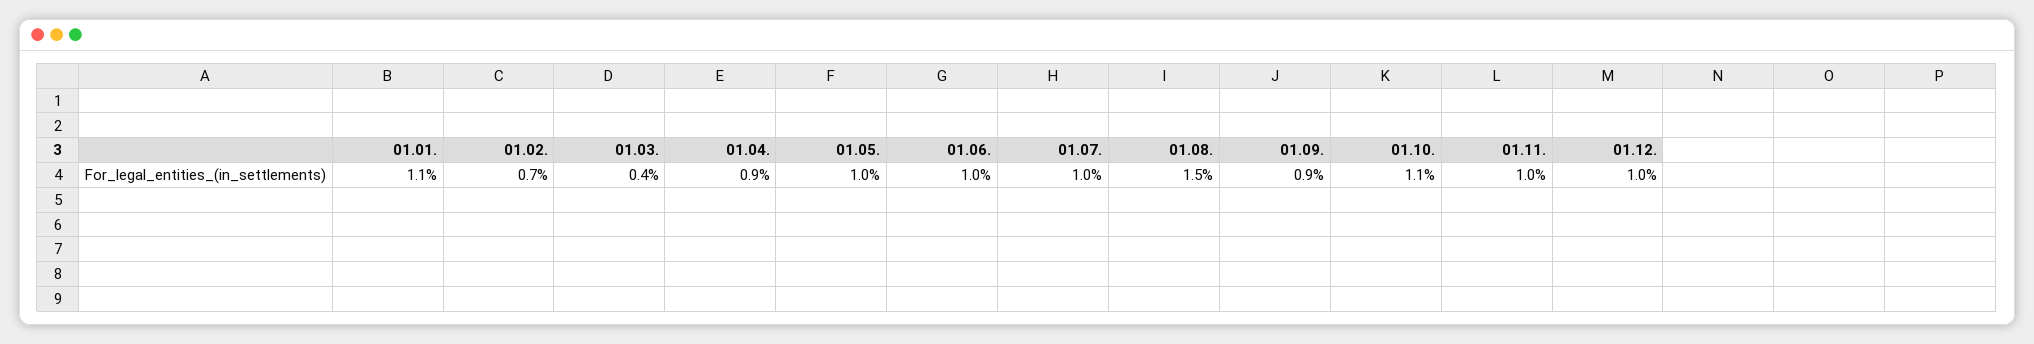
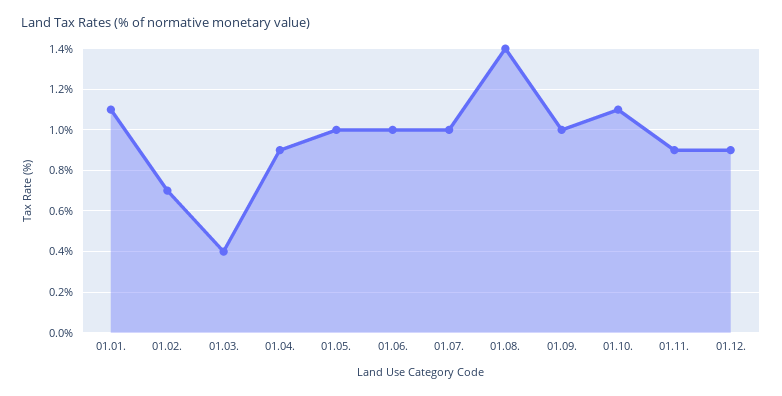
  {
    "01.01.": 1.1,
    "01.02.": 0.7,
    "01.03.": 0.4,
    "01.04.": 0.9,
    "01.05.": 1,
    "01.06.": 1,
    "01.07.": 1,
-   "01.08.": 1.5,
+   "01.08.": 1.4,
-   "01.09.": 0.9,
+   "01.09.": 1,
    "01.10.": 1.1,
-   "01.11.": 1,
+   "01.11.": 0.9,
-   "01.12.": 1
+   "01.12.": 0.9
  }

